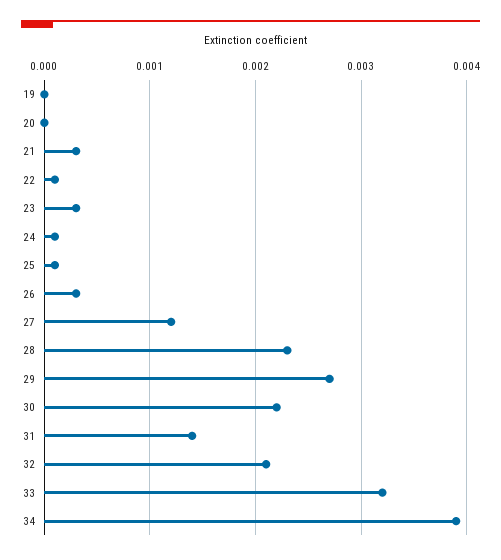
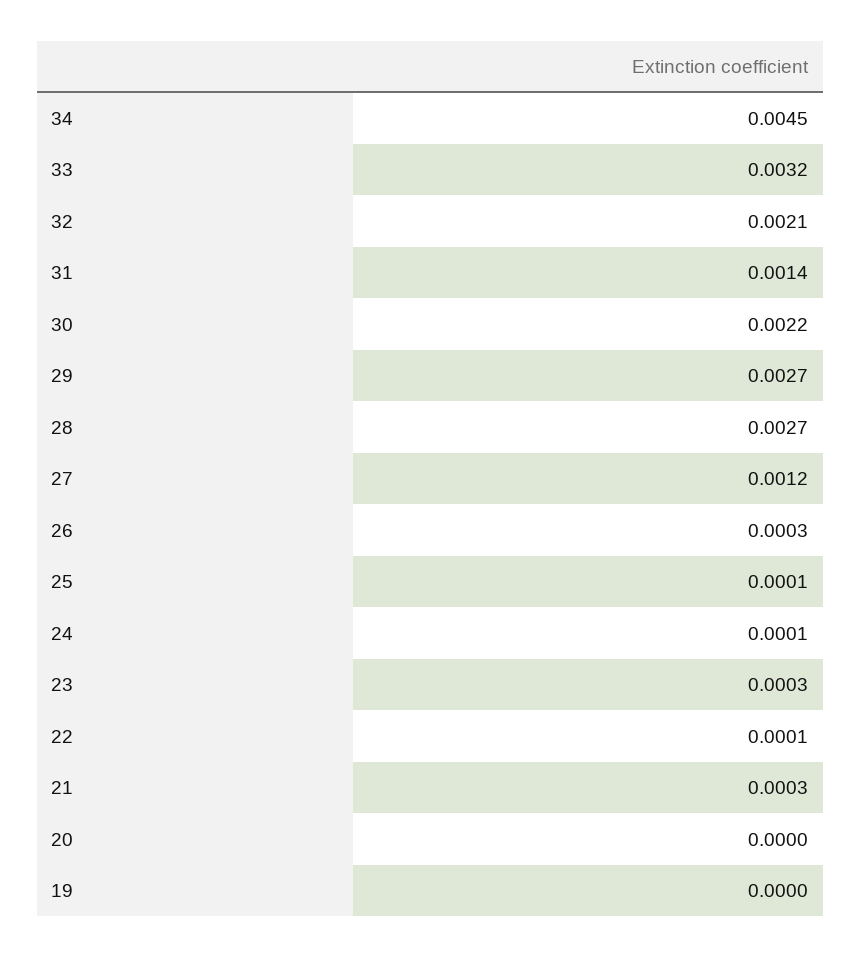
  {
    "19": 0,
    "20": 0,
    "21": 0.0003,
    "22": 0.0001,
    "23": 0.0003,
    "24": 0.0001,
    "25": 0.0001,
    "26": 0.0003,
    "27": 0.0012,
-   "28": 0.0023,
+   "28": 0.0027,
    "29": 0.0027,
    "30": 0.0022,
    "31": 0.0014,
    "32": 0.0021,
    "33": 0.0032,
-   "34": 0.0039
+   "34": 0.0045
  }

